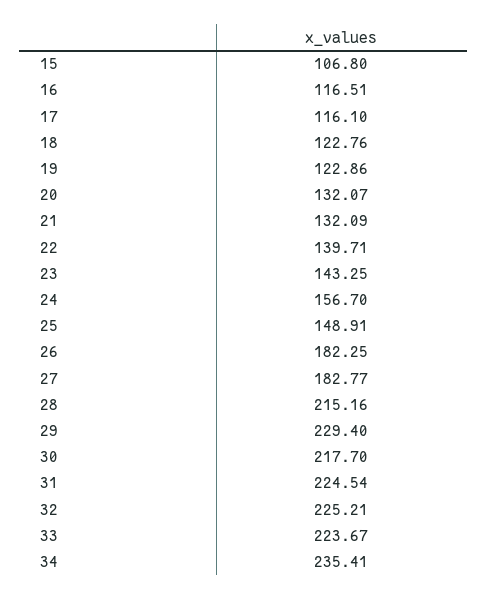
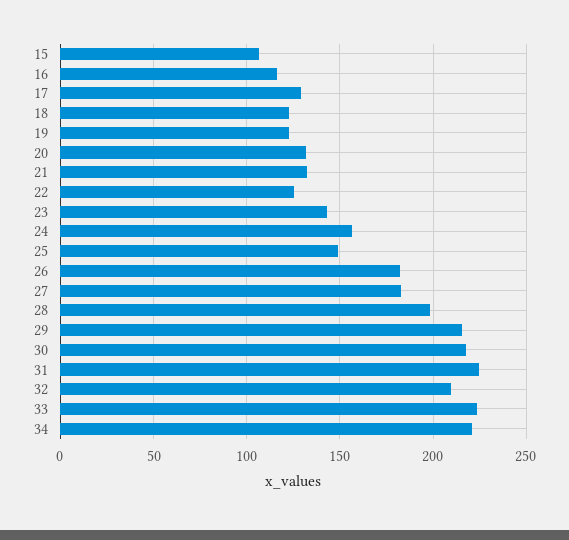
  {
    "15": 106.8,
    "16": 116.51,
-   "17": 116.1,
+   "17": 130,
    "18": 122.76,
    "19": 122.86,
    "20": 132.07,
    "21": 132.09,
-   "22": 139.71,
+   "22": 125,
    "23": 143.25,
    "24": 156.7,
    "25": 148.91,
    "26": 182.25,
    "27": 182.77,
-   "28": 215.16,
+   "28": 200,
-   "29": 229.4,
+   "29": 215,
    "30": 217.7,
    "31": 224.54,
-   "32": 225.21,
+   "32": 210,
    "33": 223.67,
-   "34": 235.41
+   "34": 220
  }

